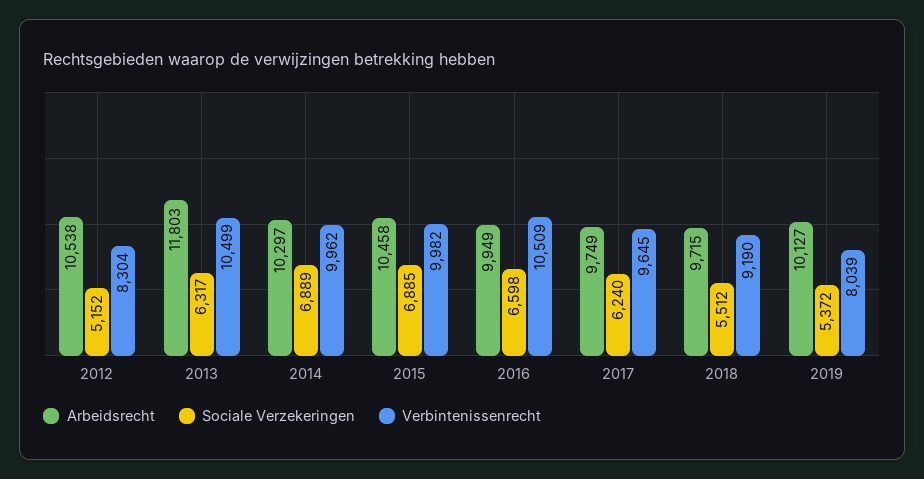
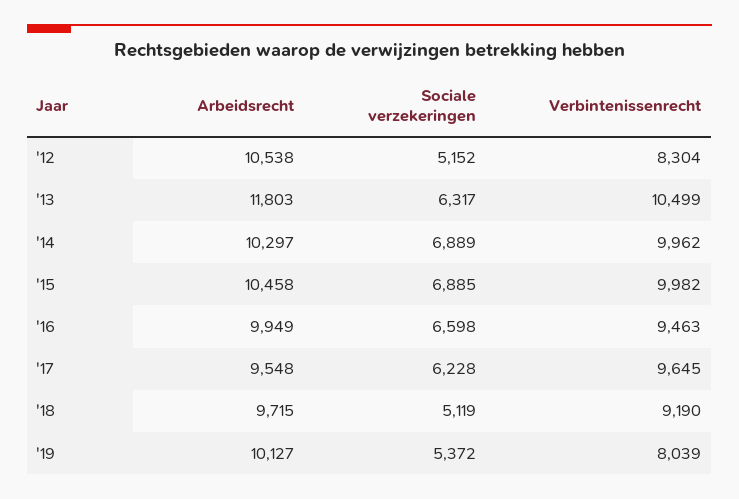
  {
    "Arbeidsrecht": {
      "2012": 10538,
      "2013": 11803,
      "2014": 10297,
      "2015": 10458,
      "2016": 9949,
-     "2017": 9749,
+     "2017": 9548,
      "2018": 9715,
      "2019": 10127
    },
    "Sociale Verzekeringen": {
      "2012": 5152,
      "2013": 6317,
      "2014": 6889,
      "2015": 6885,
      "2016": 6598,
-     "2017": 6240,
+     "2017": 6228,
-     "2018": 5512,
+     "2018": 5119,
      "2019": 5372
    },
    "Verbintenissenrecht": {
      "2012": 8304,
      "2013": 10499,
      "2014": 9962,
      "2015": 9982,
-     "2016": 10509,
+     "2016": 9463,
      "2017": 9645,
      "2018": 9190,
      "2019": 8039
    }
  }

